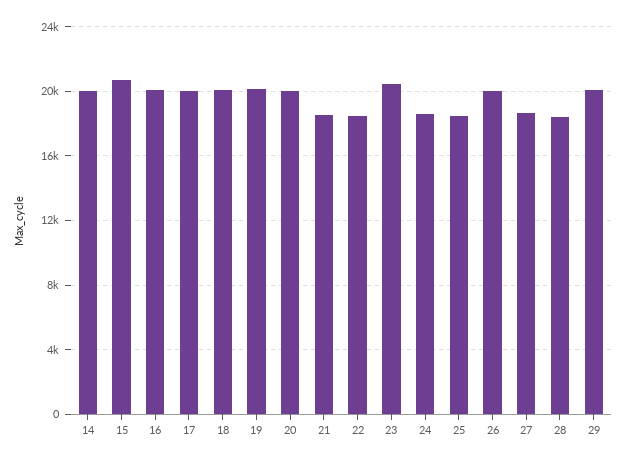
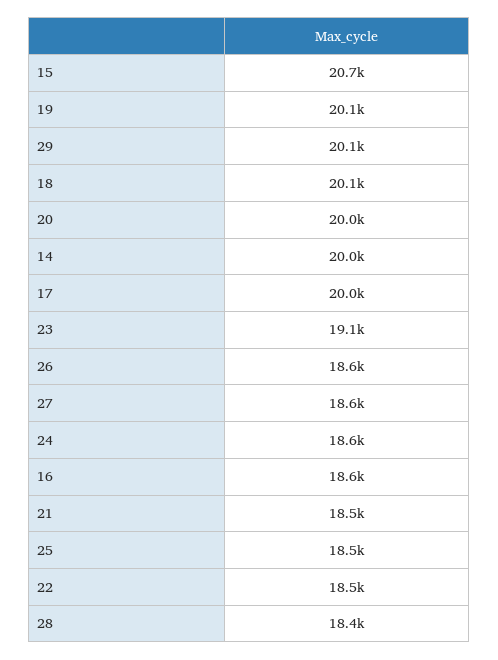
  {
    "14": 20000,
    "15": 20700,
-   "16": 20000,
+   "16": 18600,
    "17": 20000,
    "18": 20100,
    "19": 20100,
    "20": 20000,
    "21": 18500,
    "22": 18500,
-   "23": 20500,
+   "23": 19100,
    "24": 18600,
    "25": 18500,
-   "26": 20000,
+   "26": 18600,
    "27": 18600,
    "28": 18400,
    "29": 20100
  }

